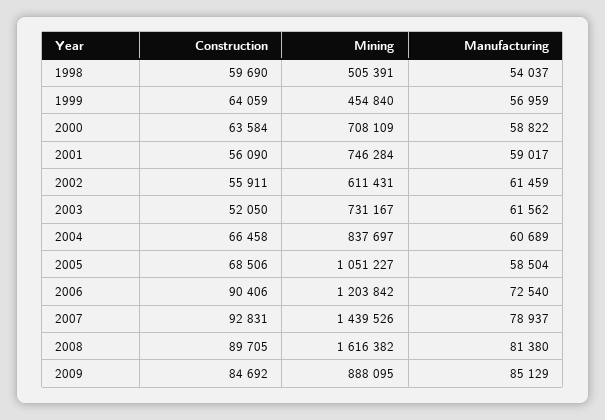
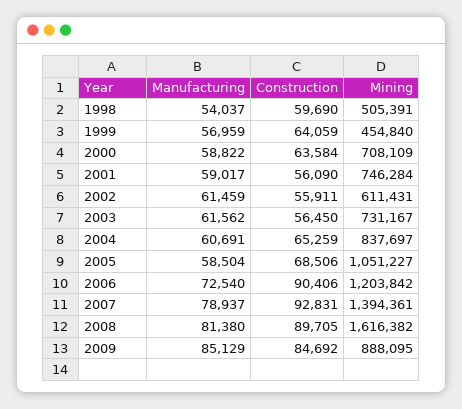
  {
    "Construction": {
      "1998": 59690,
      "1999": 64059,
      "2000": 63584,
      "2001": 56090,
      "2002": 55911,
-     "2003": 52050,
+     "2003": 56450,
-     "2004": 66458,
+     "2004": 65259,
      "2005": 68506,
      "2006": 90406,
      "2007": 92831,
      "2008": 89705,
      "2009": 84692
    },
    "Mining": {
      "1998": 505391,
      "1999": 454840,
      "2000": 708109,
      "2001": 746284,
      "2002": 611431,
      "2003": 731167,
      "2004": 837697,
      "2005": 1051227,
      "2006": 1203842,
-     "2007": 1439526,
+     "2007": 1394361,
      "2008": 1616382,
      "2009": 888095
    },
    "Manufacturing": {
      "1998": 54037,
      "1999": 56959,
      "2000": 58822,
      "2001": 59017,
      "2002": 61459,
      "2003": 61562,
-     "2004": 60689,
+     "2004": 60691,
      "2005": 58504,
      "2006": 72540,
      "2007": 78937,
      "2008": 81380,
      "2009": 85129
    }
  }

